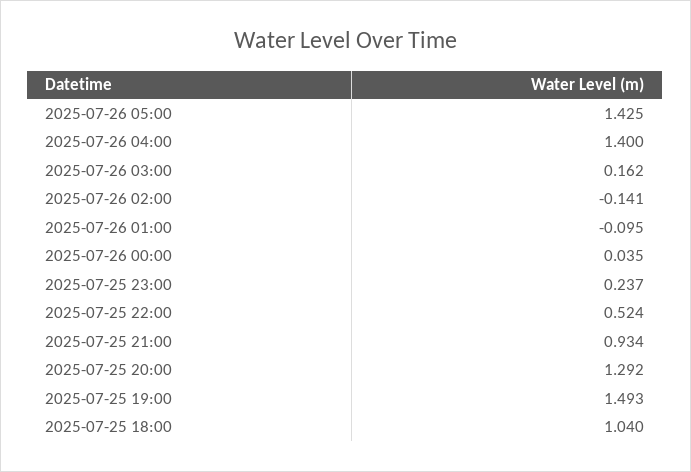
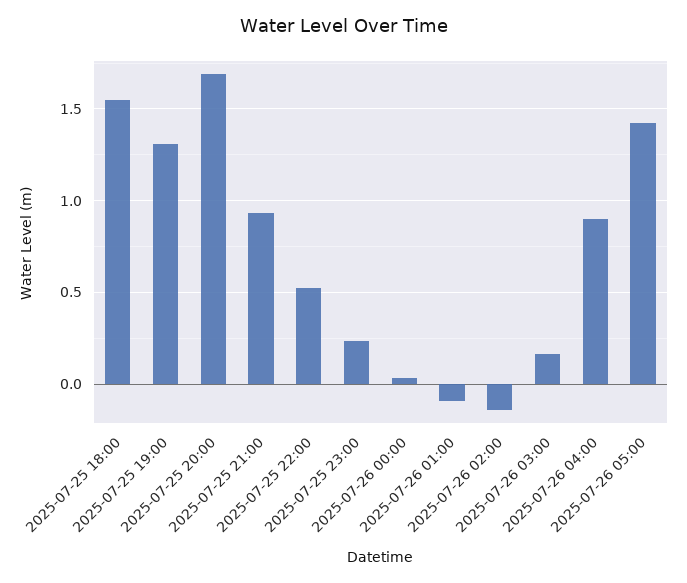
  {
    "2025-07-26 05:00": 1.425,
-   "2025-07-26 04:00": 1.4,
+   "2025-07-26 04:00": 0.9,
    "2025-07-26 03:00": 0.162,
    "2025-07-26 02:00": -0.141,
    "2025-07-26 01:00": -0.095,
    "2025-07-26 00:00": 0.035,
    "2025-07-25 23:00": 0.237,
    "2025-07-25 22:00": 0.524,
    "2025-07-25 21:00": 0.934,
-   "2025-07-25 20:00": 1.292,
+   "2025-07-25 20:00": 1.7,
-   "2025-07-25 19:00": 1.493,
+   "2025-07-25 19:00": 1.3,
-   "2025-07-25 18:00": 1.04
+   "2025-07-25 18:00": 1.55
  }

